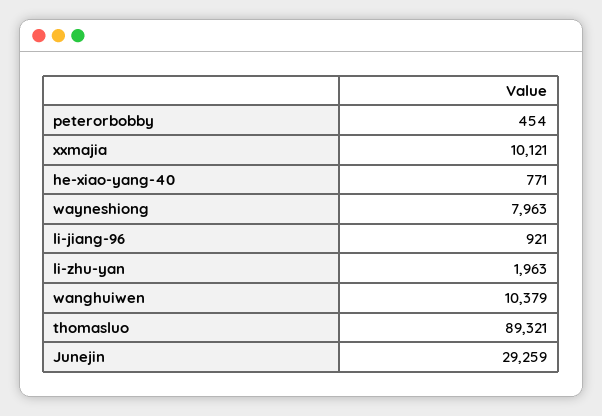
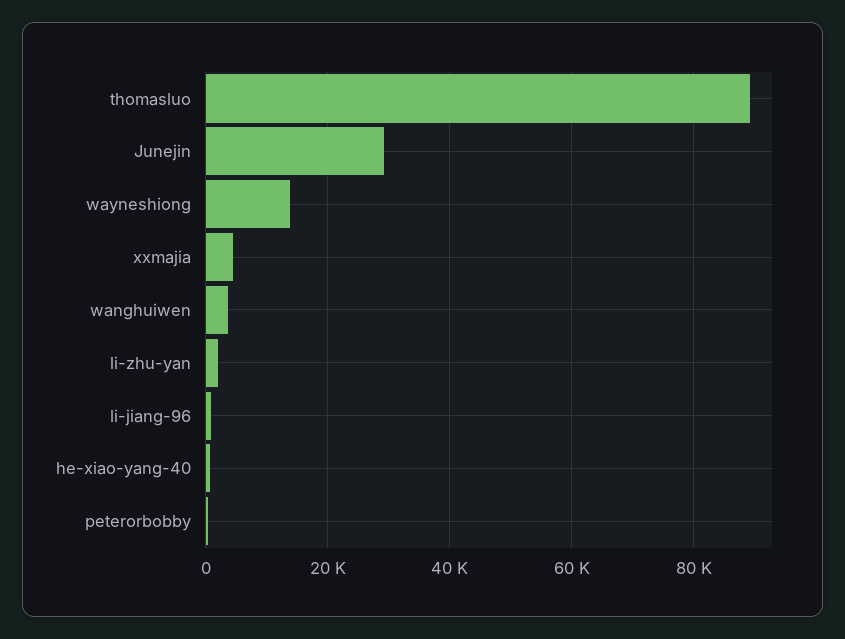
  {
    "peterorbobby": 454,
-   "xxmajia": 10121,
+   "xxmajia": 4000,
    "he-xiao-yang-40": 771,
-   "wayneshiong": 7963,
+   "wayneshiong": 14000,
    "li-jiang-96": 921,
    "li-zhu-yan": 1963,
-   "wanghuiwen": 10379,
+   "wanghuiwen": 4000,
    "thomasluo": 89321,
    "Junejin": 29259
  }

